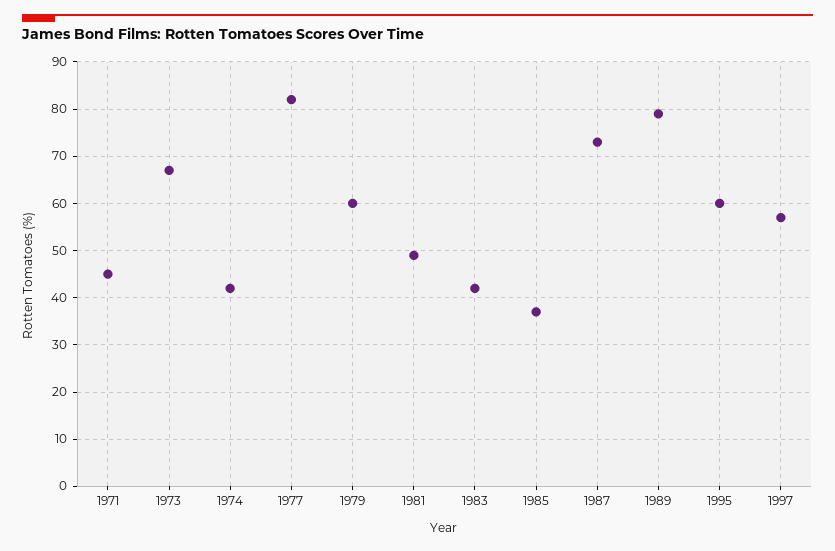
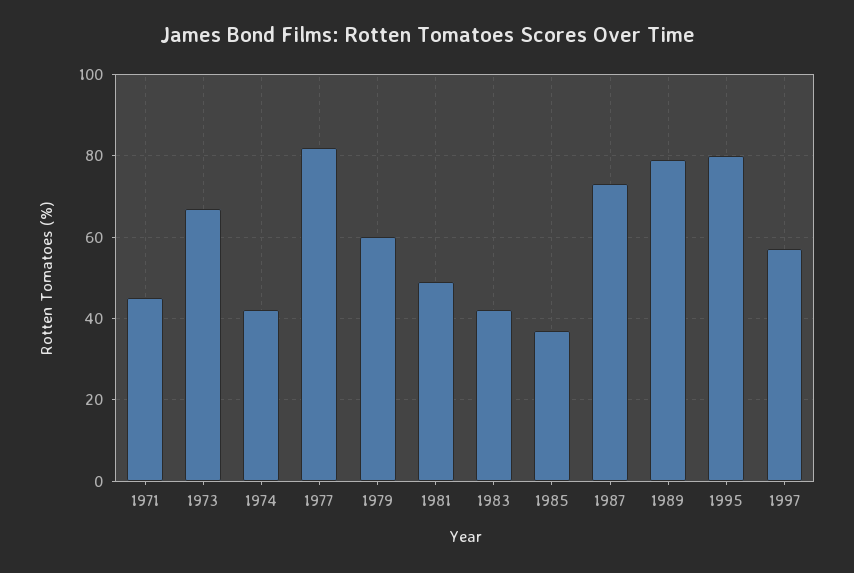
  {
    "1971": 45,
    "1973": 65,
    "1974": 40,
    "1977": 80,
    "1979": 60,
    "1981": 50,
    "1983": 40,
    "1985": 35,
    "1987": 75,
    "1989": 80,
-   "1995": 60,
+   "1995": 80,
    "1997": 55
  }

